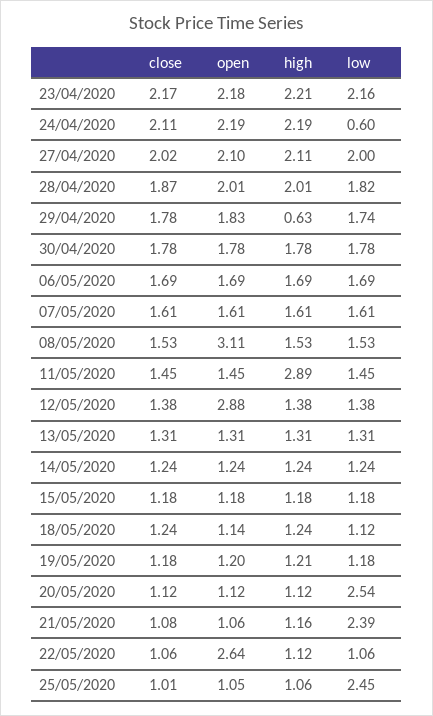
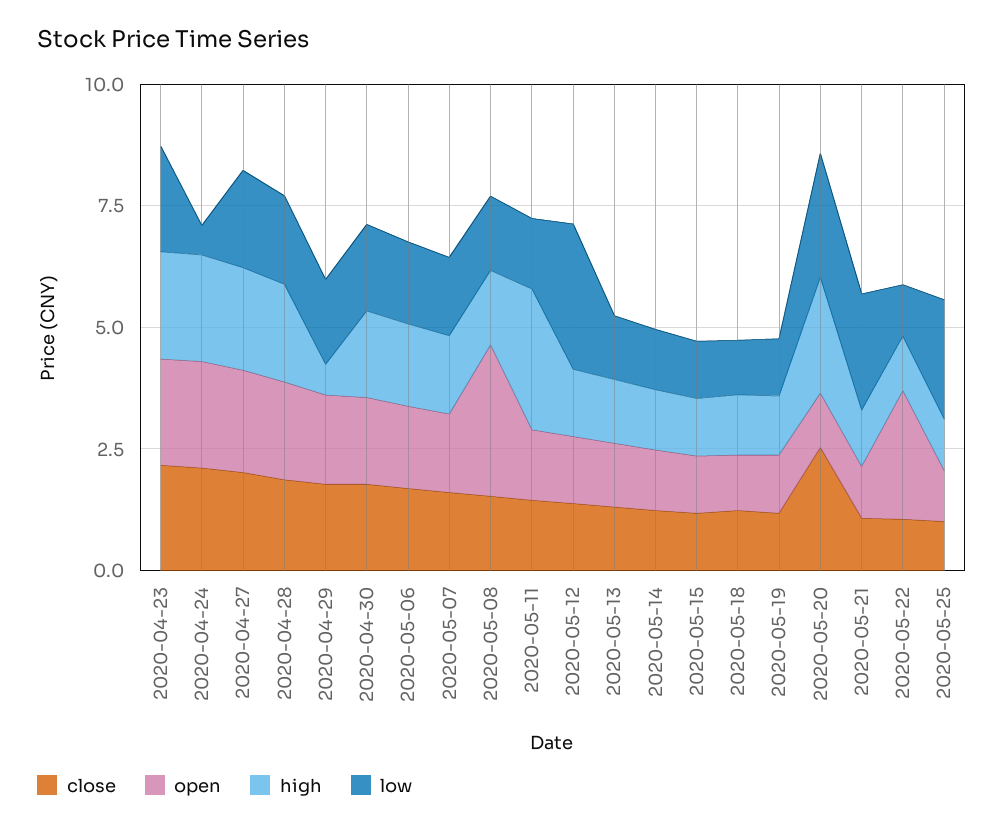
  {
    "close": {
      "23/04/2020": 2.17,
      "24/04/2020": 2.11,
      "27/04/2020": 2.02,
      "28/04/2020": 1.87,
      "29/04/2020": 1.78,
      "30/04/2020": 1.78,
      "06/05/2020": 1.69,
      "07/05/2020": 1.61,
      "08/05/2020": 1.53,
      "11/05/2020": 1.45,
      "12/05/2020": 1.38,
      "13/05/2020": 1.31,
      "14/05/2020": 1.24,
      "15/05/2020": 1.18,
      "18/05/2020": 1.24,
      "19/05/2020": 1.18,
-     "20/05/2020": 1.12,
+     "20/05/2020": 2.5,
      "21/05/2020": 1.08,
      "22/05/2020": 1.06,
      "25/05/2020": 1.01
    },
    "open": {
      "23/04/2020": 2.18,
      "24/04/2020": 2.19,
      "27/04/2020": 2.1,
      "28/04/2020": 2.01,
      "29/04/2020": 1.83,
      "30/04/2020": 1.78,
      "06/05/2020": 1.69,
      "07/05/2020": 1.61,
      "08/05/2020": 3.11,
      "11/05/2020": 1.45,
-     "12/05/2020": 2.88,
+     "12/05/2020": 1.5,
      "13/05/2020": 1.31,
      "14/05/2020": 1.24,
      "15/05/2020": 1.18,
      "18/05/2020": 1.14,
      "19/05/2020": 1.2,
      "20/05/2020": 1.12,
      "21/05/2020": 1.06,
      "22/05/2020": 2.64,
      "25/05/2020": 1.05
    },
    "high": {
      "23/04/2020": 2.21,
      "24/04/2020": 2.19,
      "27/04/2020": 2.11,
      "28/04/2020": 2.01,
      "29/04/2020": 0.63,
      "30/04/2020": 1.78,
      "06/05/2020": 1.69,
      "07/05/2020": 1.61,
      "08/05/2020": 1.53,
      "11/05/2020": 2.89,
      "12/05/2020": 1.38,
      "13/05/2020": 1.31,
      "14/05/2020": 1.24,
      "15/05/2020": 1.18,
      "18/05/2020": 1.24,
      "19/05/2020": 1.21,
-     "20/05/2020": 1.12,
+     "20/05/2020": 2.5,
      "21/05/2020": 1.16,
      "22/05/2020": 1.12,
      "25/05/2020": 1.06
    },
    "low": {
      "23/04/2020": 2.16,
      "24/04/2020": 0.6,
      "27/04/2020": 2,
      "28/04/2020": 1.82,
      "29/04/2020": 1.74,
      "30/04/2020": 1.78,
      "06/05/2020": 1.69,
      "07/05/2020": 1.61,
      "08/05/2020": 1.53,
      "11/05/2020": 1.45,
-     "12/05/2020": 1.38,
+     "12/05/2020": 3,
      "13/05/2020": 1.31,
      "14/05/2020": 1.24,
      "15/05/2020": 1.18,
      "18/05/2020": 1.12,
      "19/05/2020": 1.18,
      "20/05/2020": 2.54,
      "21/05/2020": 2.39,
      "22/05/2020": 1.06,
      "25/05/2020": 2.45
    }
  }

